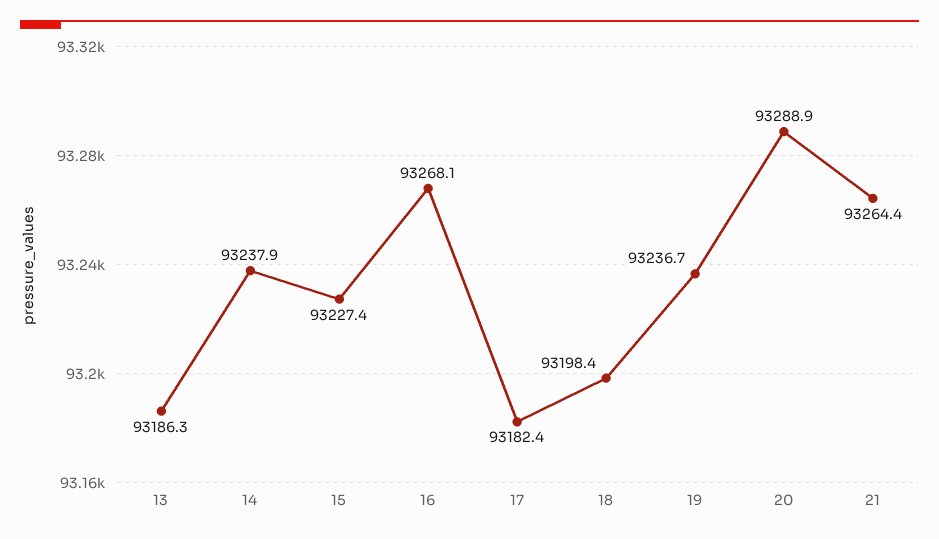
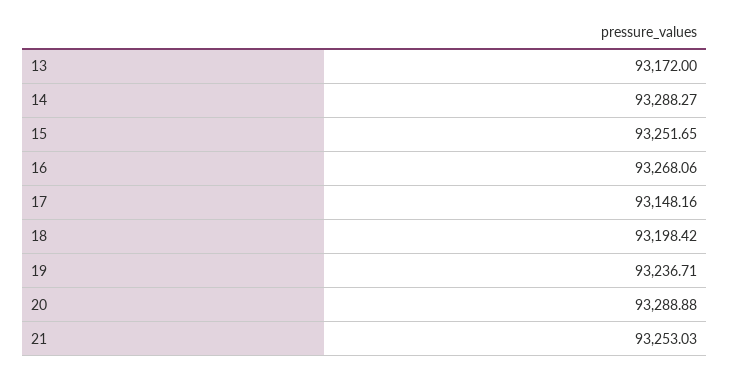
  {
-   "13": 93186.3,
+   "13": 93172,
-   "14": 93237.9,
+   "14": 93288.27,
-   "15": 93227.4,
+   "15": 93251.65,
    "16": 93268.06,
-   "17": 93182.4,
+   "17": 93148.16,
    "18": 93198.42,
    "19": 93236.71,
    "20": 93288.88,
-   "21": 93264.4
+   "21": 93253.03
  }

